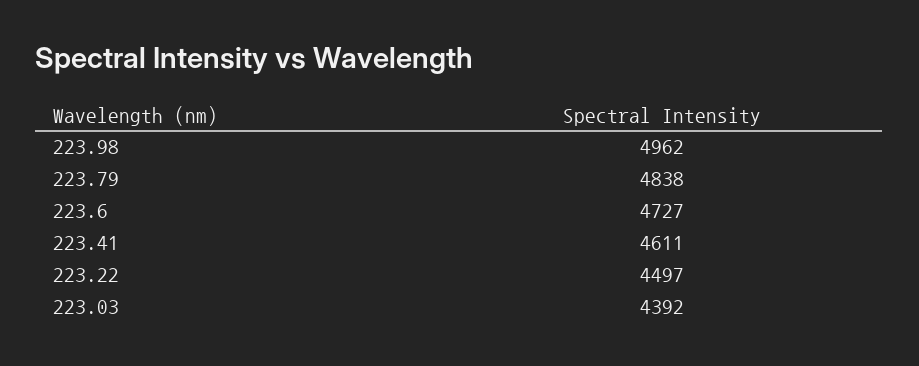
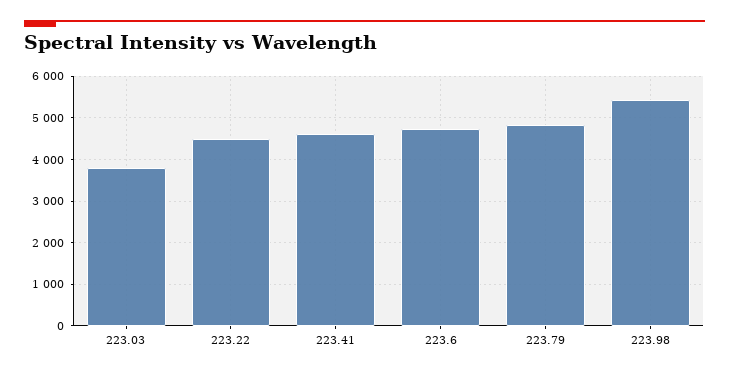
  {
-   "223.98": 4962,
+   "223.98": 5400,
    "223.79": 4838,
    "223.6": 4727,
    "223.41": 4611,
    "223.22": 4497,
-   "223.03": 4392
+   "223.03": 3800
  }

